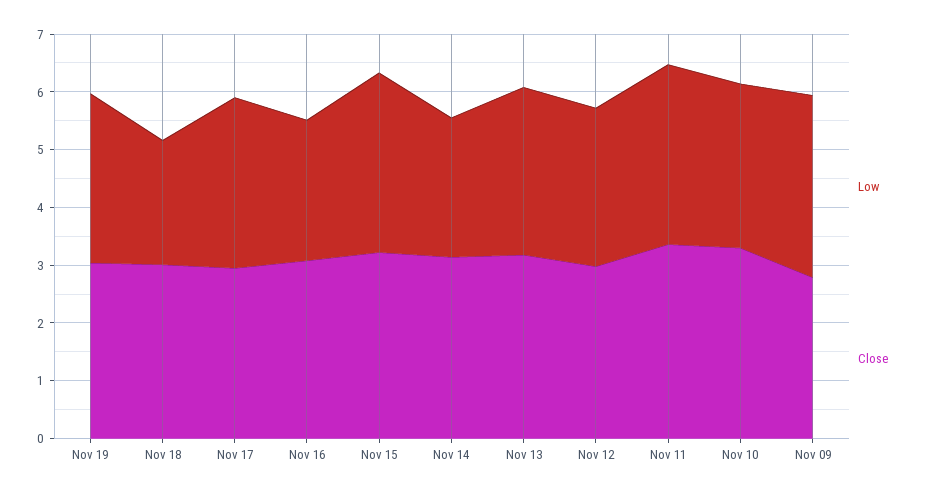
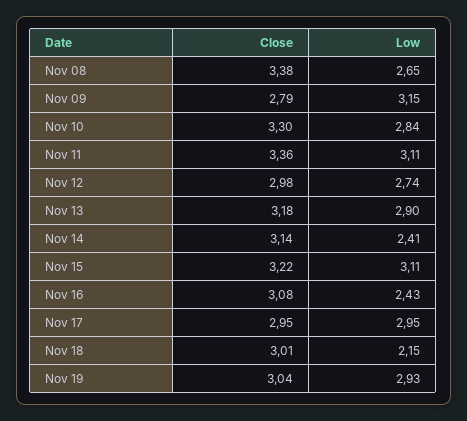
  {
    "Low": {
      "Nov 19": 2.93,
      "Nov 18": 2.15,
      "Nov 17": 2.95,
      "Nov 16": 2.43,
      "Nov 15": 3.11,
      "Nov 14": 2.41,
      "Nov 13": 2.9,
      "Nov 12": 2.74,
      "Nov 11": 3.11,
      "Nov 10": 2.84,
-     "Nov 09": 3.15
+     "Nov 09": 3.15,
+     "Nov 08": 2.65
    },
    "Close": {
      "Nov 19": 3.04,
      "Nov 18": 3.01,
      "Nov 17": 2.95,
      "Nov 16": 3.08,
      "Nov 15": 3.22,
      "Nov 14": 3.14,
      "Nov 13": 3.18,
      "Nov 12": 2.98,
      "Nov 11": 3.36,
      "Nov 10": 3.3,
-     "Nov 09": 2.79
+     "Nov 09": 2.79,
+     "Nov 08": 3.38
    }
  }

